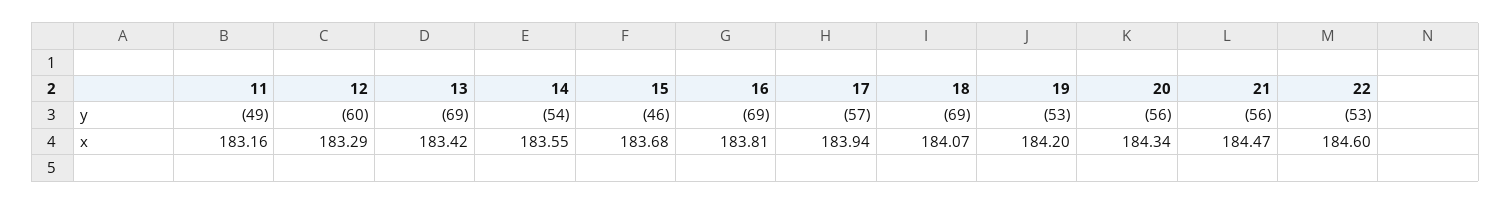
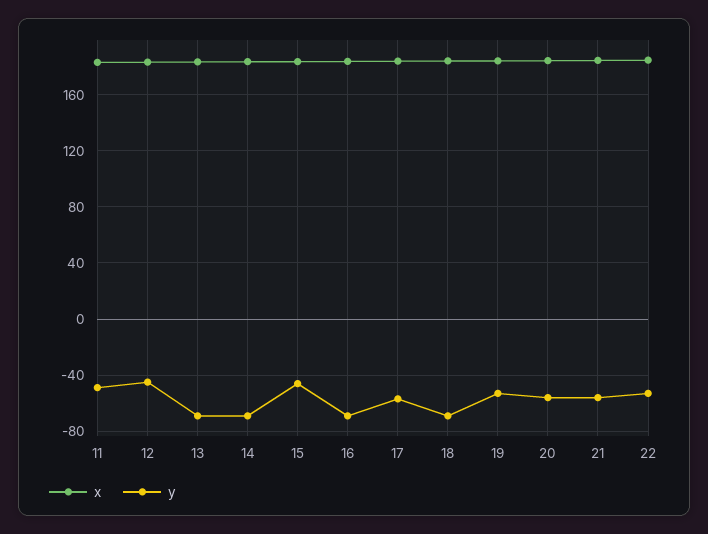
  {
    "y": {
      "11": -49,
-     "12": -60,
+     "12": -45,
      "13": -69,
-     "14": -54,
+     "14": -70,
      "15": -46,
      "16": -69,
      "17": -57,
      "18": -69,
      "19": -53,
      "20": -56,
      "21": -56,
      "22": -53
    },
    "x": {
      "11": 183.16,
      "12": 183.29,
      "13": 183.42,
      "14": 183.55,
      "15": 183.68,
      "16": 183.81,
      "17": 183.94,
      "18": 184.07,
      "19": 184.2,
      "20": 184.34,
      "21": 184.47,
      "22": 184.6
    }
  }

